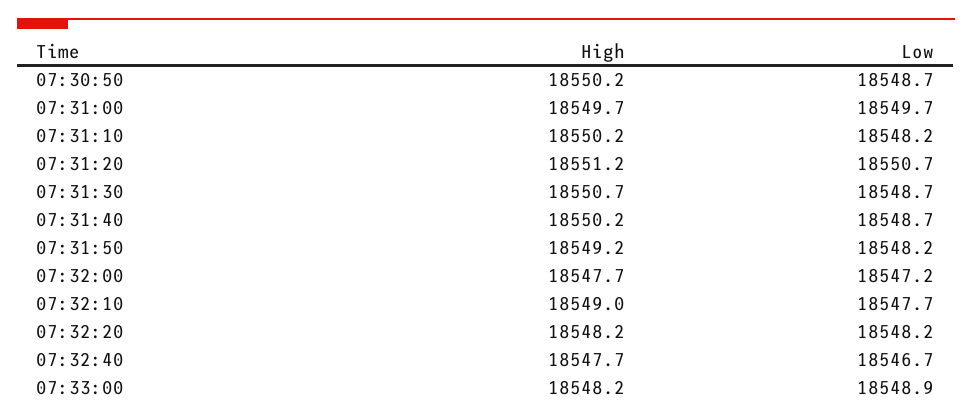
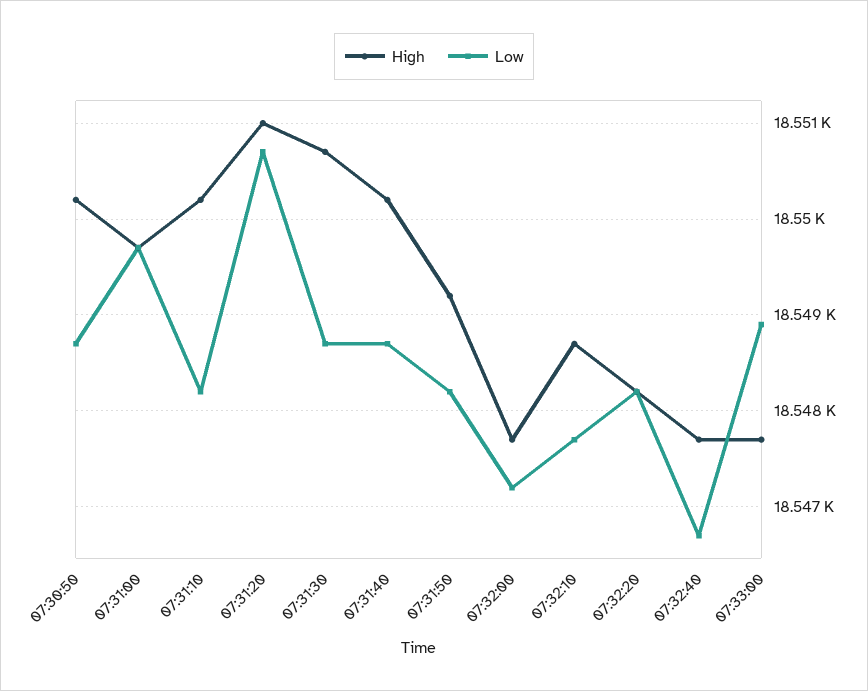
  {
    "High": {
      "07:30:50": 18550.2,
      "07:31:00": 18549.7,
      "07:31:10": 18550.2,
-     "07:31:20": 18551.2,
+     "07:31:20": 18551,
      "07:31:30": 18550.7,
      "07:31:40": 18550.2,
      "07:31:50": 18549.2,
      "07:32:00": 18547.7,
-     "07:32:10": 18549,
+     "07:32:10": 18548.7,
      "07:32:20": 18548.2,
      "07:32:40": 18547.7,
-     "07:33:00": 18548.2
+     "07:33:00": 18547.7
    },
    "Low": {
      "07:30:50": 18548.7,
      "07:31:00": 18549.7,
      "07:31:10": 18548.2,
      "07:31:20": 18550.7,
      "07:31:30": 18548.7,
      "07:31:40": 18548.7,
      "07:31:50": 18548.2,
      "07:32:00": 18547.2,
      "07:32:10": 18547.7,
      "07:32:20": 18548.2,
      "07:32:40": 18546.7,
      "07:33:00": 18548.9
    }
  }

